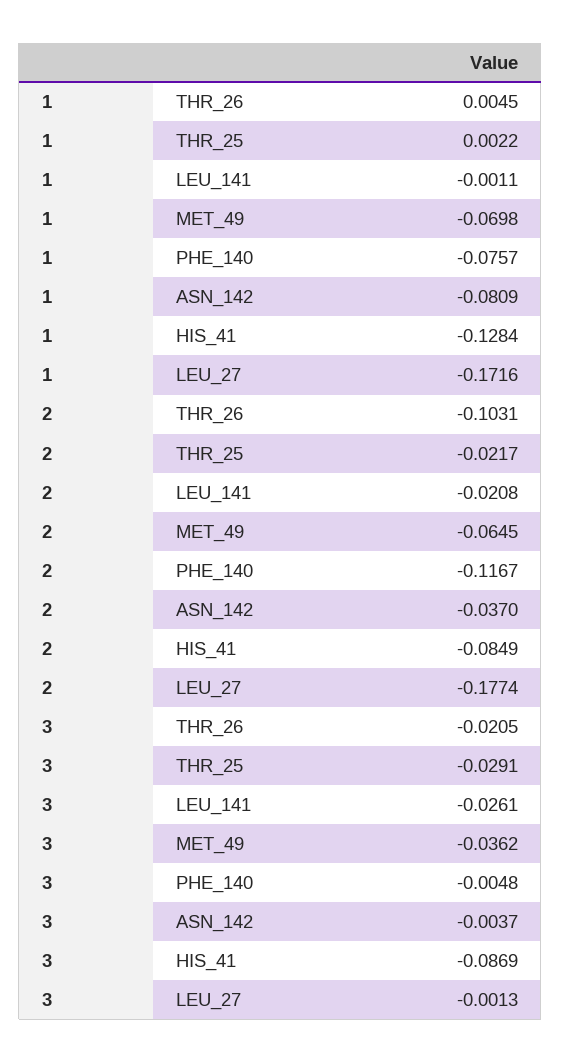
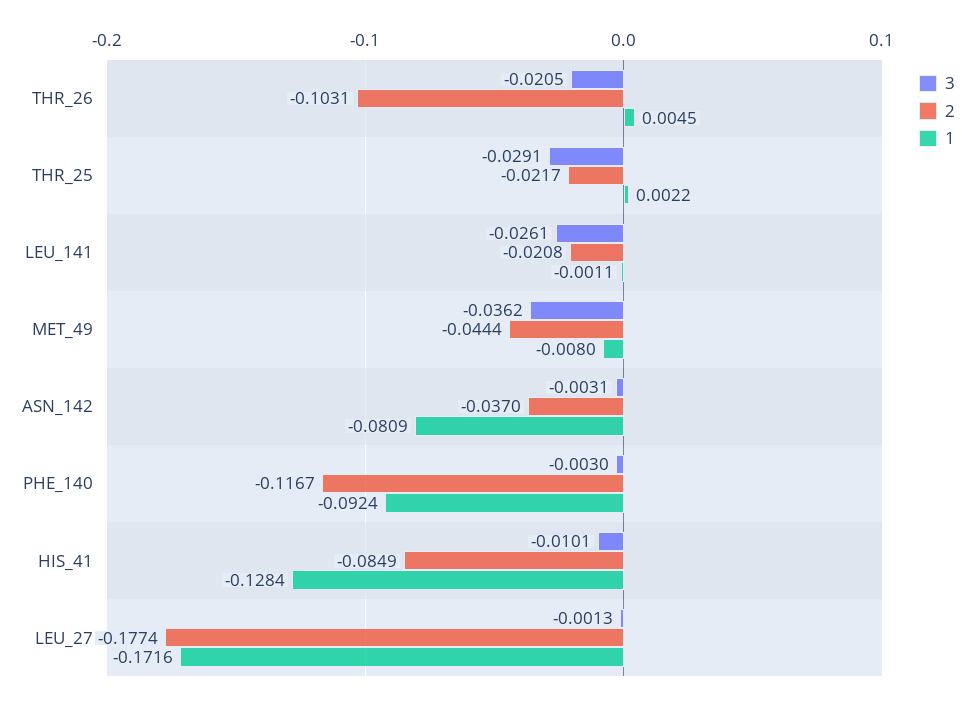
  {
    "1": {
      "THR_26": 0.0045,
      "THR_25": 0.0022,
      "LEU_141": -0.0011,
-     "MET_49": -0.0698,
+     "MET_49": -0.008,
-     "PHE_140": -0.0757,
+     "PHE_140": -0.0924,
      "ASN_142": -0.0809,
      "HIS_41": -0.1284,
      "LEU_27": -0.1716
    },
    "2": {
      "THR_26": -0.1031,
      "THR_25": -0.0217,
      "LEU_141": -0.0208,
-     "MET_49": -0.0645,
+     "MET_49": -0.0444,
      "PHE_140": -0.1167,
      "ASN_142": -0.037,
      "HIS_41": -0.0849,
      "LEU_27": -0.1774
    },
    "3": {
      "THR_26": -0.0205,
      "THR_25": -0.0291,
      "LEU_141": -0.0261,
      "MET_49": -0.0362,
-     "PHE_140": -0.0048,
+     "PHE_140": -0.003,
-     "ASN_142": -0.0037,
+     "ASN_142": -0.0031,
-     "HIS_41": -0.0869,
+     "HIS_41": -0.0101,
      "LEU_27": -0.0013
    }
  }

